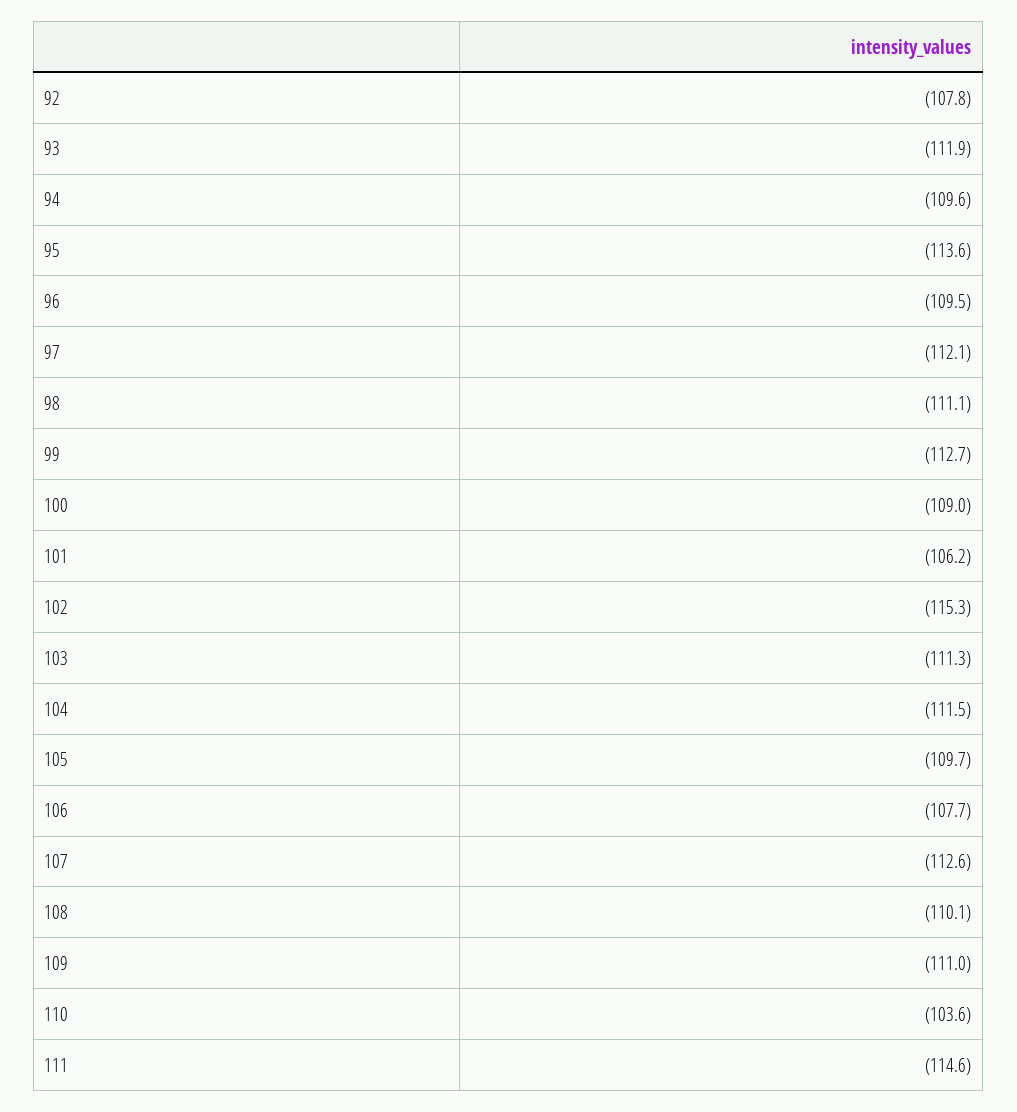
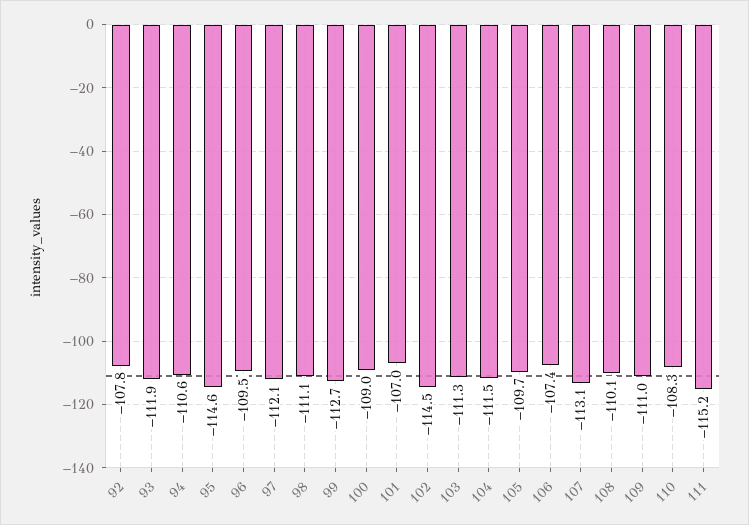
  {
    "92": -107.8,
    "93": -111.9,
-   "94": -109.6,
+   "94": -110.6,
-   "95": -113.6,
+   "95": -114.6,
    "96": -109.5,
    "97": -112.1,
    "98": -111.1,
    "99": -112.7,
    "100": -109,
-   "101": -106.2,
+   "101": -107,
-   "102": -115.3,
+   "102": -114.5,
    "103": -111.3,
    "104": -111.5,
    "105": -109.7,
-   "106": -107.7,
+   "106": -107.4,
-   "107": -112.6,
+   "107": -113.1,
    "108": -110.1,
    "109": -111,
-   "110": -103.6,
+   "110": -108.3,
-   "111": -114.6
+   "111": -115.2
  }

